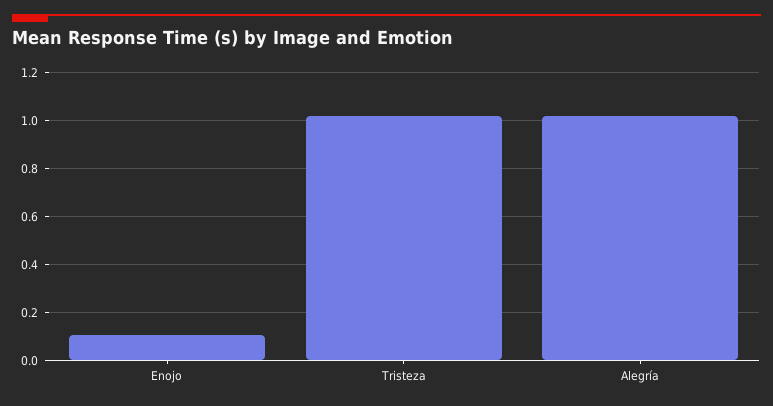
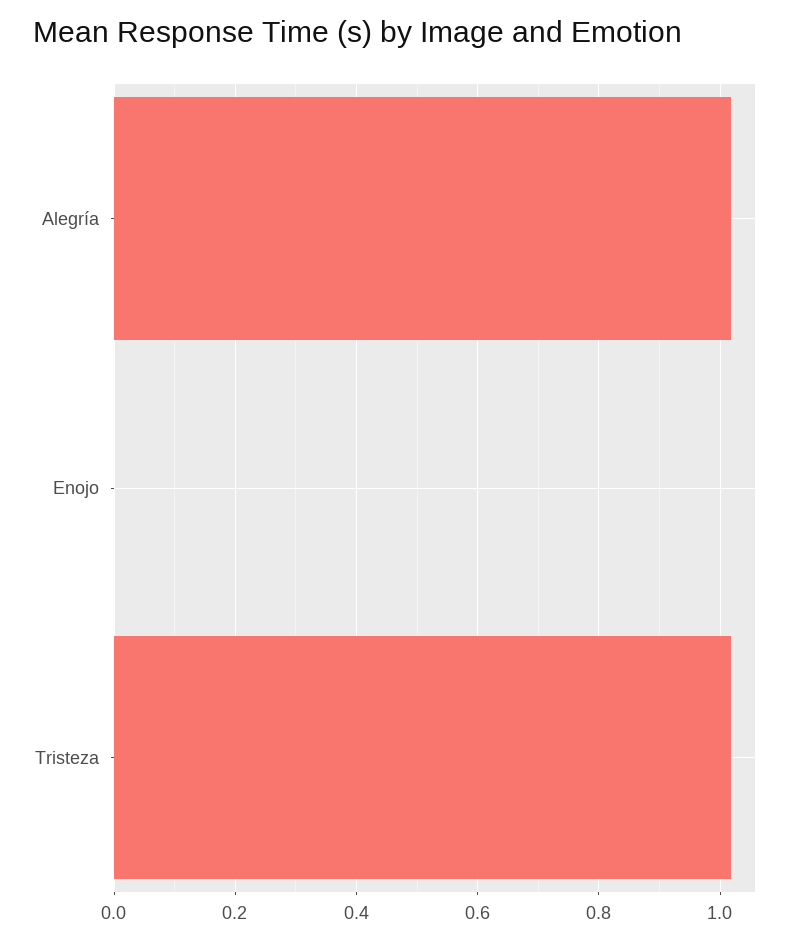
  {
-   "Enojo": 0.1,
+   "Enojo": 0,
    "Tristeza": 1.02,
    "Alegría": 1.02
  }

